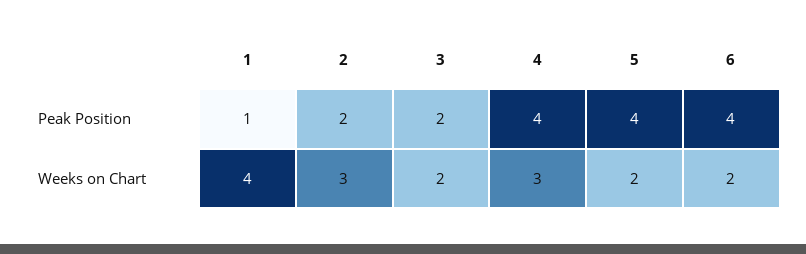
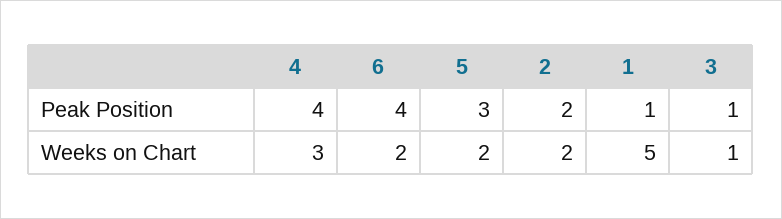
  {
    "1": {
      "Peak Position": 1,
-     "Weeks on Chart": 4
+     "Weeks on Chart": 5
    },
    "2": {
      "Peak Position": 2,
-     "Weeks on Chart": 3
+     "Weeks on Chart": 2
    },
    "3": {
-     "Peak Position": 2,
+     "Peak Position": 1,
-     "Weeks on Chart": 2
+     "Weeks on Chart": 1
    },
    "4": {
      "Peak Position": 4,
      "Weeks on Chart": 3
    },
    "5": {
-     "Peak Position": 4,
+     "Peak Position": 3,
      "Weeks on Chart": 2
    },
    "6": {
      "Peak Position": 4,
      "Weeks on Chart": 2
    }
  }

